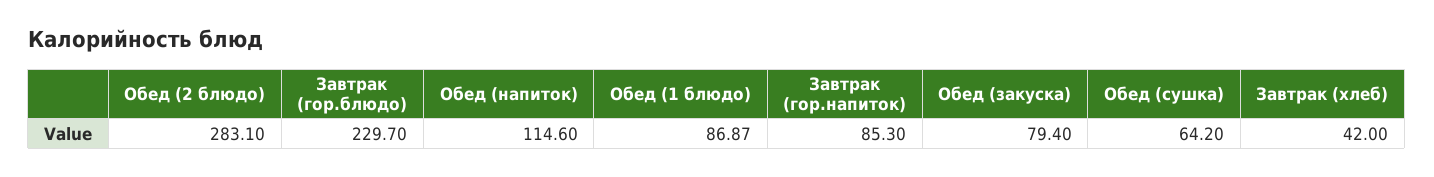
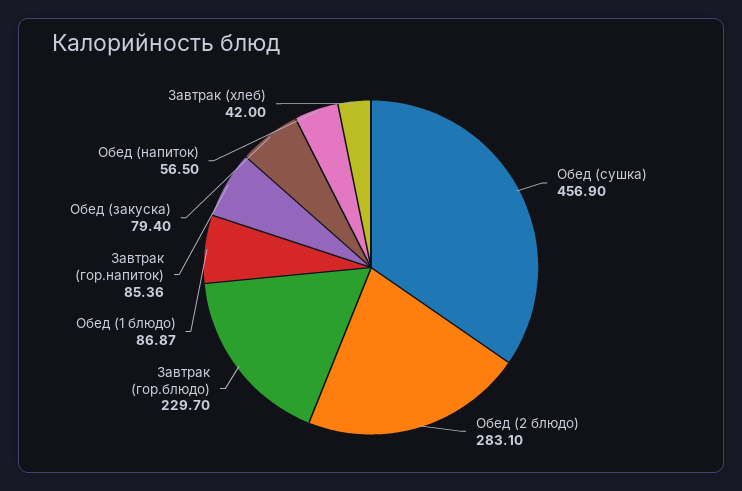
  {
    "Обед (2 блюдо)": 283.1,
    "Завтрак (гор.блюдо)": 229.7,
-   "Обед (напиток)": 114.6,
+   "Обед (напиток)": 56.5,
    "Обед (1 блюдо)": 86.87,
-   "Завтрак (гор.напиток)": 85.3,
+   "Завтрак (гор.напиток)": 85.36,
    "Обед (закуска)": 79.4,
-   "Обед (сушка)": 64.2,
+   "Обед (сушка)": 456.9,
    "Завтрак (хлеб)": 42
  }

